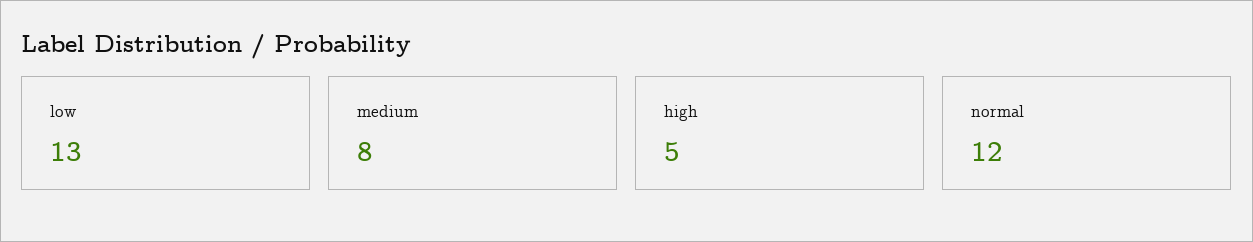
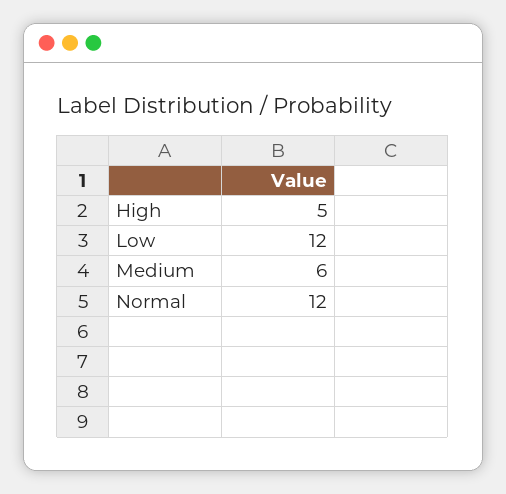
  {
-   "low": 13,
+   "low": 12,
-   "medium": 8,
+   "medium": 6,
    "high": 5,
    "normal": 12
  }

